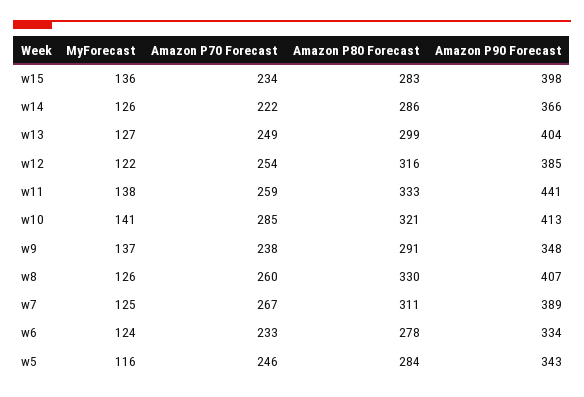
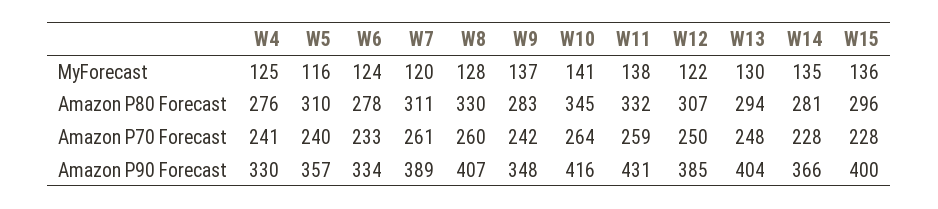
  {
    "MyForecast": {
      "w15": 136,
-     "w14": 126,
+     "w14": 135,
-     "w13": 127,
+     "w13": 130,
      "w12": 122,
      "w11": 138,
      "w10": 141,
      "w9": 137,
-     "w8": 126,
+     "w8": 128,
-     "w7": 125,
+     "w7": 120,
      "w6": 124,
-     "w5": 116
+     "w5": 116,
+     "W4": 125
    },
    "Amazon P70 Forecast": {
-     "w15": 234,
+     "w15": 228,
-     "w14": 222,
+     "w14": 228,
-     "w13": 249,
+     "w13": 248,
-     "w12": 254,
+     "w12": 250,
      "w11": 259,
-     "w10": 285,
+     "w10": 264,
-     "w9": 238,
+     "w9": 242,
      "w8": 260,
-     "w7": 267,
+     "w7": 261,
      "w6": 233,
-     "w5": 246
+     "w5": 240,
+     "W4": 241
    },
    "Amazon P80 Forecast": {
-     "w15": 283,
+     "w15": 296,
-     "w14": 286,
+     "w14": 281,
-     "w13": 299,
+     "w13": 294,
-     "w12": 316,
+     "w12": 307,
-     "w11": 333,
+     "w11": 332,
-     "w10": 321,
+     "w10": 345,
-     "w9": 291,
+     "w9": 283,
      "w8": 330,
      "w7": 311,
      "w6": 278,
-     "w5": 284
+     "w5": 310,
+     "W4": 276
    },
    "Amazon P90 Forecast": {
-     "w15": 398,
+     "w15": 400,
      "w14": 366,
      "w13": 404,
      "w12": 385,
-     "w11": 441,
+     "w11": 431,
-     "w10": 413,
+     "w10": 416,
      "w9": 348,
      "w8": 407,
      "w7": 389,
      "w6": 334,
-     "w5": 343
+     "w5": 357,
+     "W4": 330
    }
  }

